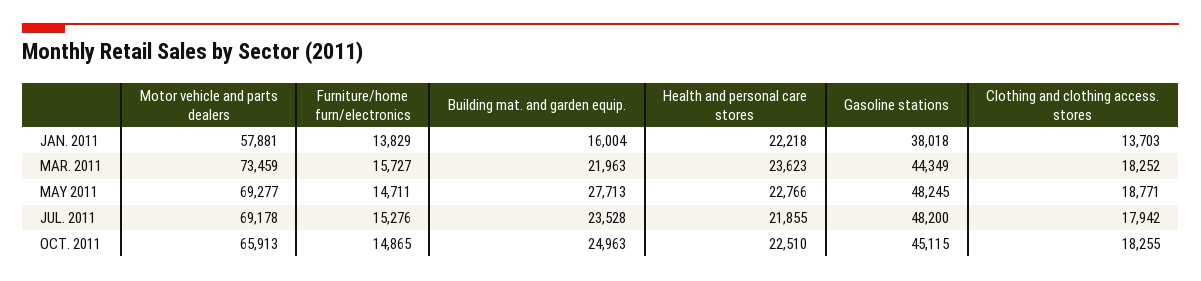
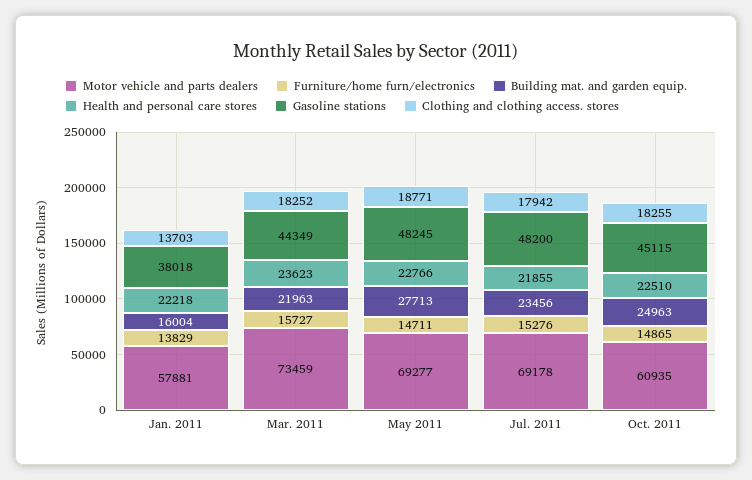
  {
    "Motor vehicle and parts dealers": {
      "JAN. 2011": 57881,
      "MAR. 2011": 73459,
      "MAY 2011": 69277,
      "JUL. 2011": 69178,
-     "OCT. 2011": 65913
+     "OCT. 2011": 60935
    },
    "Furniture/home furn/electronics": {
      "JAN. 2011": 13829,
      "MAR. 2011": 15727,
      "MAY 2011": 14711,
      "JUL. 2011": 15276,
      "OCT. 2011": 14865
    },
    "Building mat. and garden equip.": {
      "JAN. 2011": 16004,
      "MAR. 2011": 21963,
      "MAY 2011": 27713,
-     "JUL. 2011": 23528,
+     "JUL. 2011": 23456,
      "OCT. 2011": 24963
    },
    "Health and personal care stores": {
      "JAN. 2011": 22218,
      "MAR. 2011": 23623,
      "MAY 2011": 22766,
      "JUL. 2011": 21855,
      "OCT. 2011": 22510
    },
    "Gasoline stations": {
      "JAN. 2011": 38018,
      "MAR. 2011": 44349,
      "MAY 2011": 48245,
      "JUL. 2011": 48200,
      "OCT. 2011": 45115
    },
    "Clothing and clothing access. stores": {
      "JAN. 2011": 13703,
      "MAR. 2011": 18252,
      "MAY 2011": 18771,
      "JUL. 2011": 17942,
      "OCT. 2011": 18255
    }
  }

